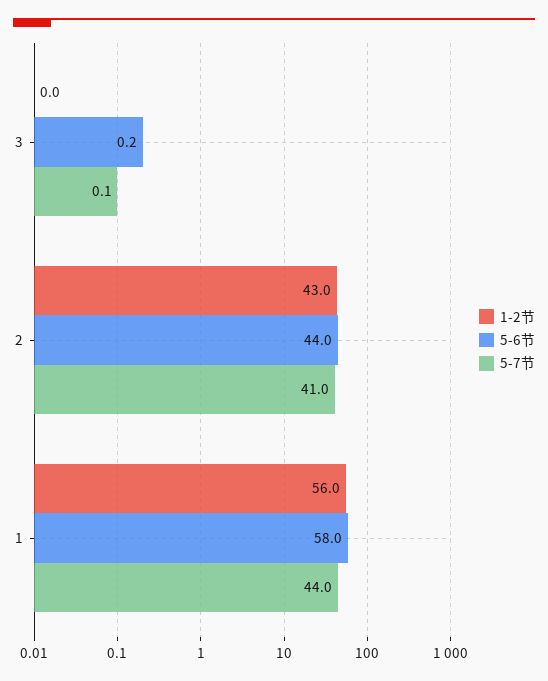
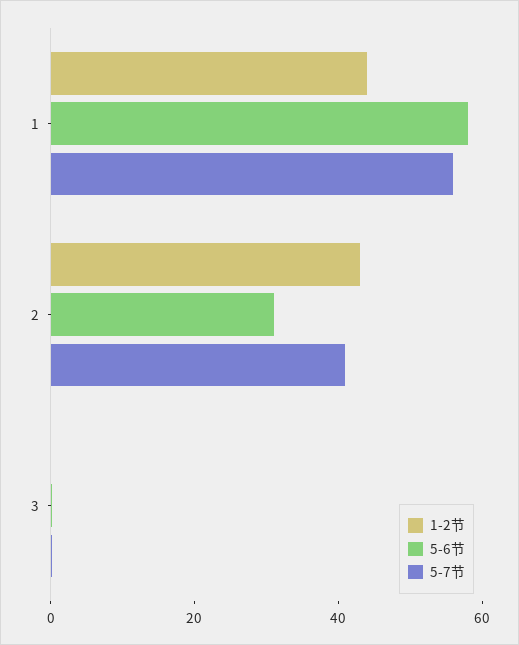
  {
    "1-2节": {
      "3": 0,
      "2": 43,
-     "1": 56
+     "1": 45
    },
    "5-6节": {
      "3": 0.2,
-     "2": 44,
+     "2": 30,
      "1": 58
    },
    "5-7节": {
      "3": 0.1,
      "2": 41,
-     "1": 44
+     "1": 55
    }
  }

